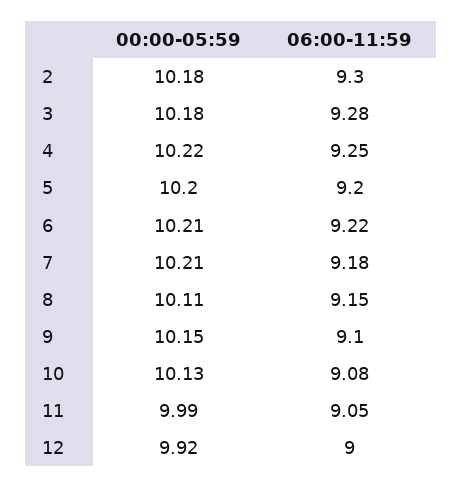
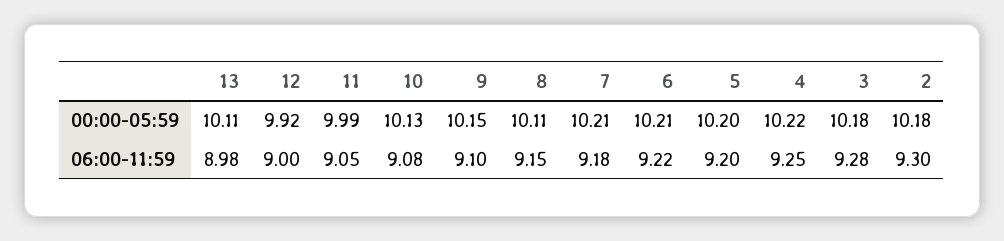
  {
    "00:00-05:59": {
      "2": 10.18,
      "3": 10.18,
      "4": 10.22,
      "5": 10.2,
      "6": 10.21,
      "7": 10.21,
      "8": 10.11,
      "9": 10.15,
      "10": 10.13,
      "11": 9.99,
-     "12": 9.92
+     "12": 9.92,
+     "13": 10.11
    },
    "06:00-11:59": {
      "2": 9.3,
      "3": 9.28,
      "4": 9.25,
      "5": 9.2,
      "6": 9.22,
      "7": 9.18,
      "8": 9.15,
      "9": 9.1,
      "10": 9.08,
      "11": 9.05,
-     "12": 9
+     "12": 9,
+     "13": 8.98
    }
  }

